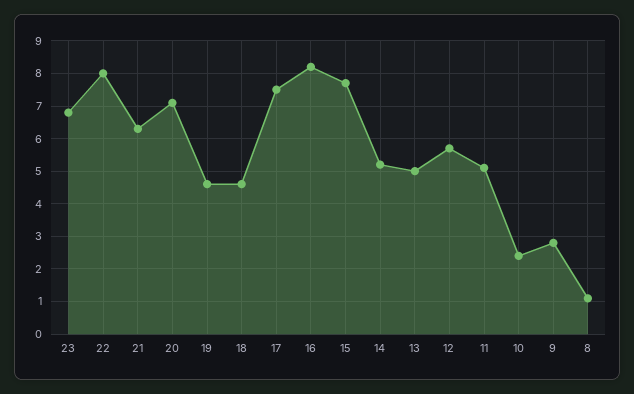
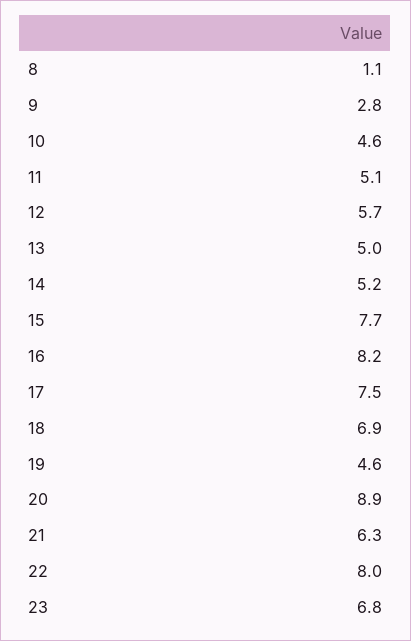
  {
    "23": 6.8,
    "22": 8,
    "21": 6.3,
-   "20": 7,
+   "20": 8.9,
    "19": 4.6,
-   "18": 4.5,
+   "18": 6.9,
    "17": 7.5,
    "16": 8.2,
    "15": 7.7,
    "14": 5.2,
    "13": 5,
    "12": 5.7,
    "11": 5.1,
-   "10": 2.5,
+   "10": 4.6,
    "9": 2.8,
    "8": 1.1
  }

